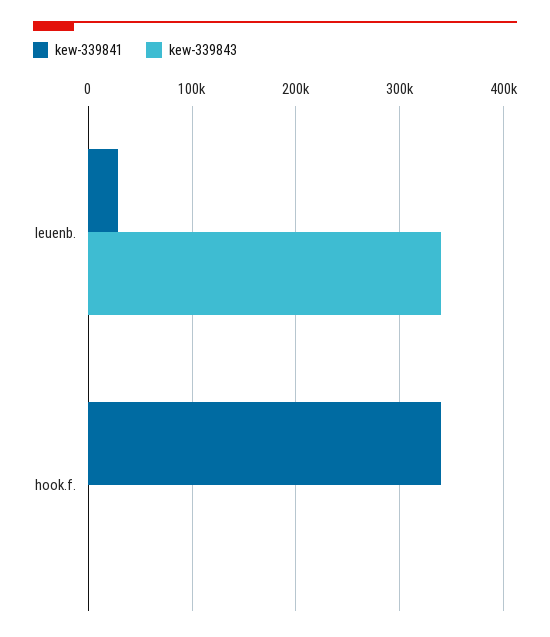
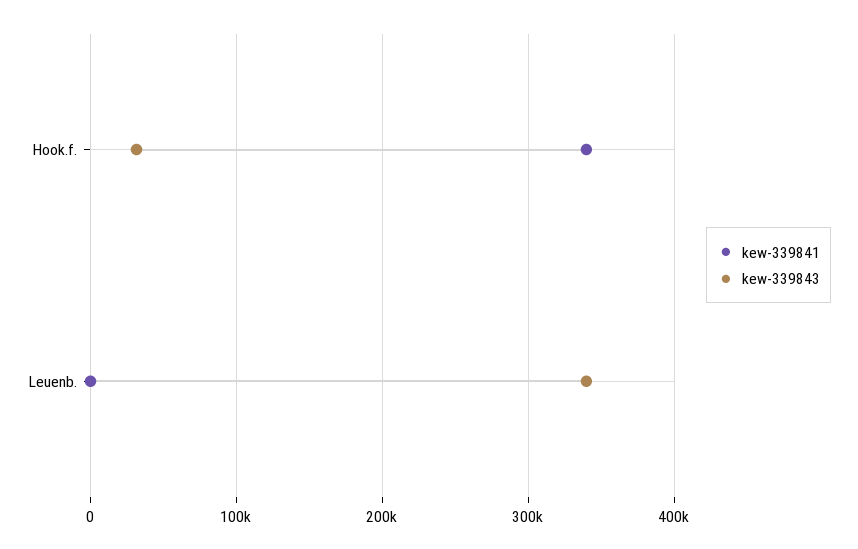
  {
    "kew-339841": {
-     "leuenb.": 30000,
+     "leuenb.": 0,
      "hook.f.": 340000
    },
    "kew-339843": {
      "leuenb.": 340000,
-     "hook.f.": 0
+     "hook.f.": 30000
    }
  }

